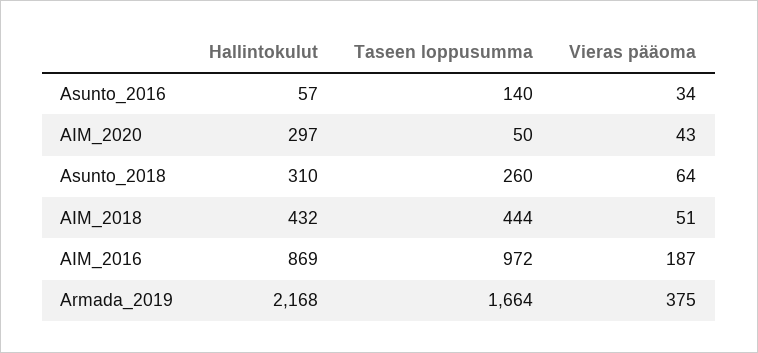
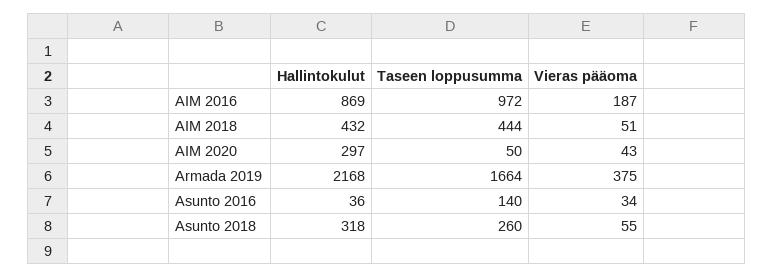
  {
    "Hallintokulut": {
-     "Asunto_2016": 57,
+     "Asunto_2016": 36,
      "AIM_2020": 297,
-     "Asunto_2018": 310,
+     "Asunto_2018": 318,
      "AIM_2018": 432,
      "AIM_2016": 869,
      "Armada_2019": 2168
    },
    "Taseen loppusumma": {
      "Asunto_2016": 140,
      "AIM_2020": 50,
      "Asunto_2018": 260,
      "AIM_2018": 444,
      "AIM_2016": 972,
      "Armada_2019": 1664
    },
    "Vieras pääoma": {
      "Asunto_2016": 34,
      "AIM_2020": 43,
-     "Asunto_2018": 64,
+     "Asunto_2018": 55,
      "AIM_2018": 51,
      "AIM_2016": 187,
      "Armada_2019": 375
    }
  }

